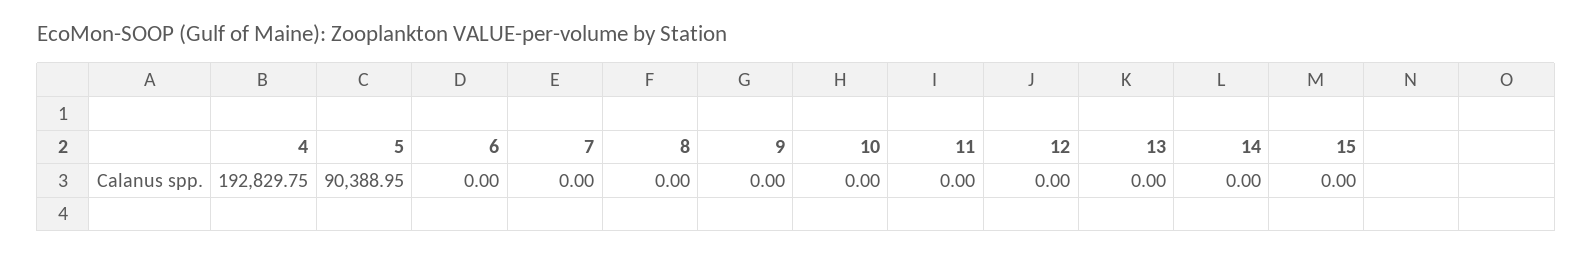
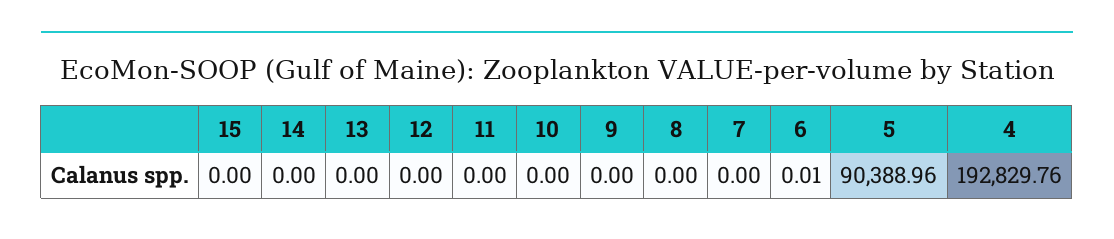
  {
-   "4": 192829.75,
+   "4": 192829.76,
-   "5": 90388.95,
+   "5": 90388.96,
-   "6": 0,
+   "6": 0.01,
    "7": 0,
    "8": 0,
    "9": 0,
    "10": 0,
    "11": 0,
    "12": 0,
    "13": 0,
    "14": 0,
    "15": 0
  }

